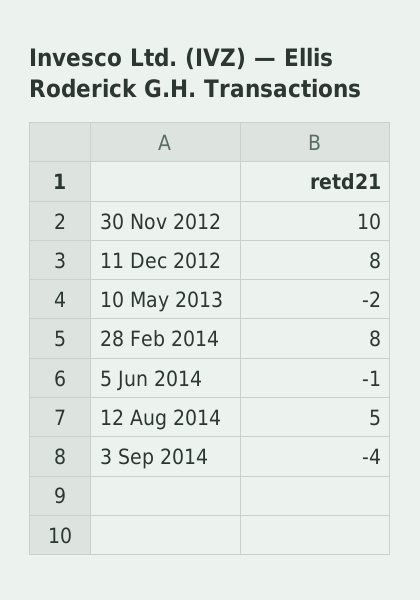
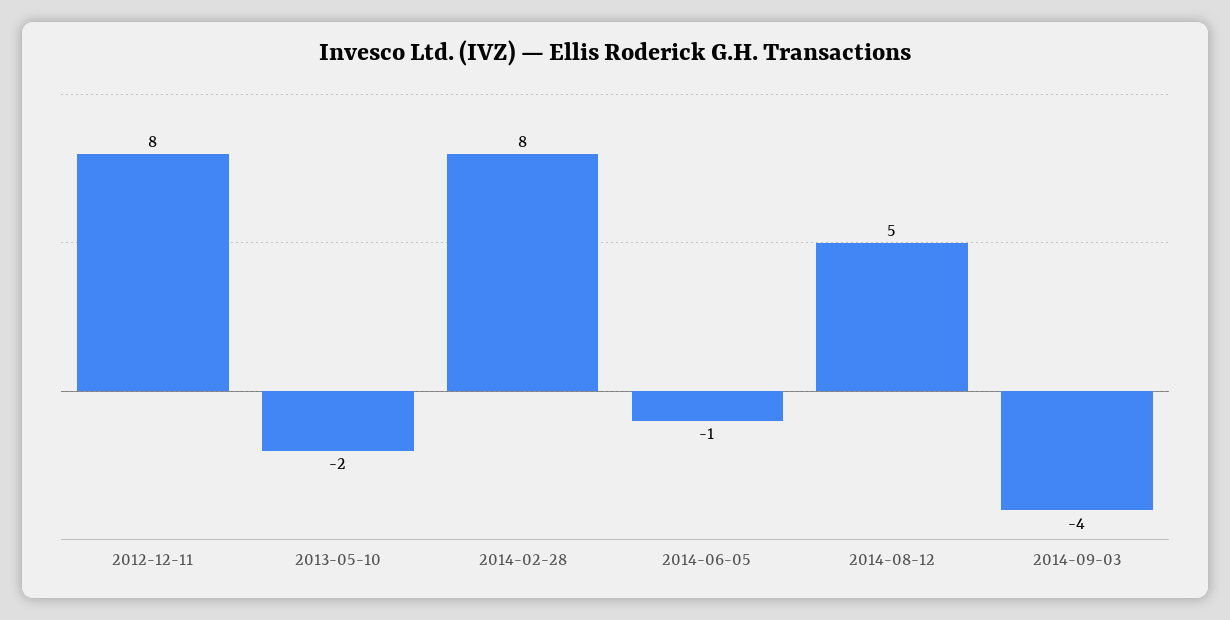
  {
-   "30 Nov 2012": 10,
    "11 Dec 2012": 8,
    "10 May 2013": -2,
    "28 Feb 2014": 8,
    "5 Jun 2014": -1,
    "12 Aug 2014": 5,
    "3 Sep 2014": -4
  }

